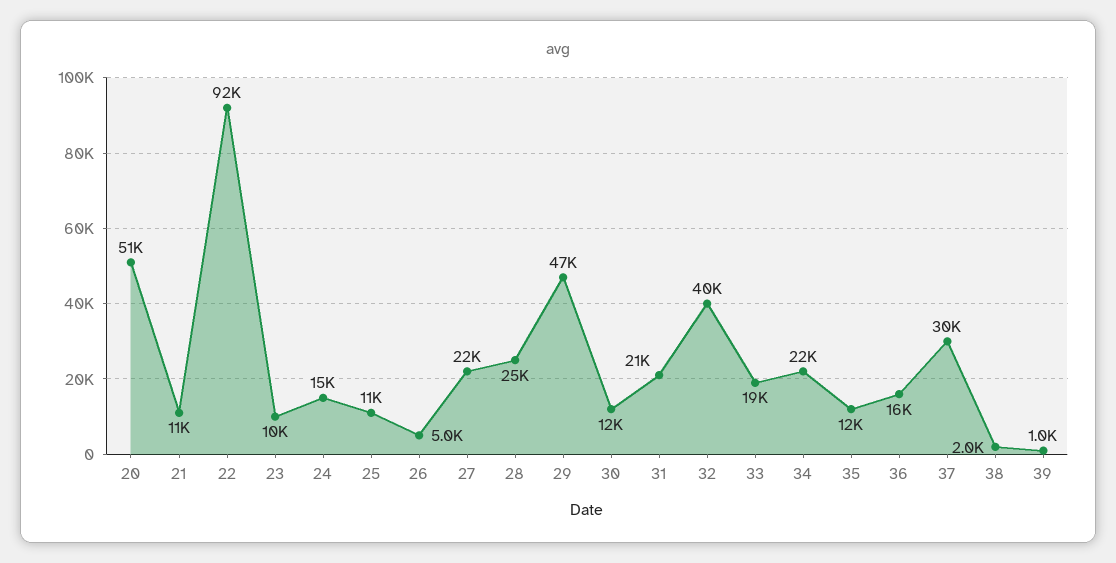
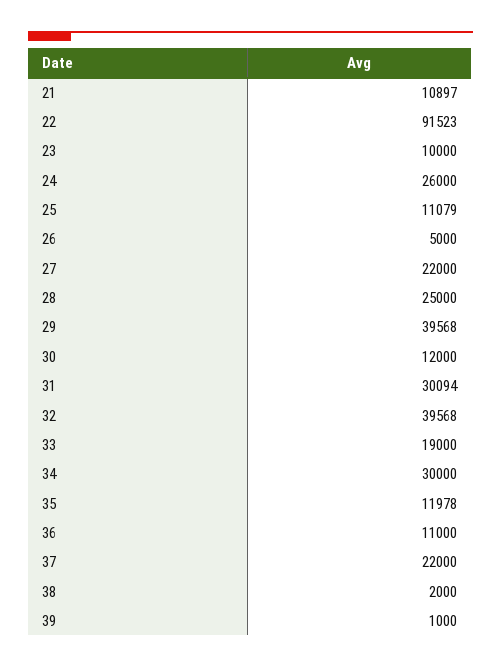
  {
-   "20": 51000,
    "21": 10897,
    "22": 91523,
    "23": 10000,
-   "24": 15000,
+   "24": 26000,
    "25": 11079,
    "26": 5000,
    "27": 22000,
    "28": 25000,
-   "29": 47000,
+   "29": 39568,
    "30": 12000,
-   "31": 21000,
+   "31": 30094,
    "32": 39568,
    "33": 19000,
-   "34": 22000,
+   "34": 30000,
    "35": 11978,
-   "36": 16000,
+   "36": 11000,
-   "37": 30000,
+   "37": 22000,
    "38": 2000,
    "39": 1000
  }

